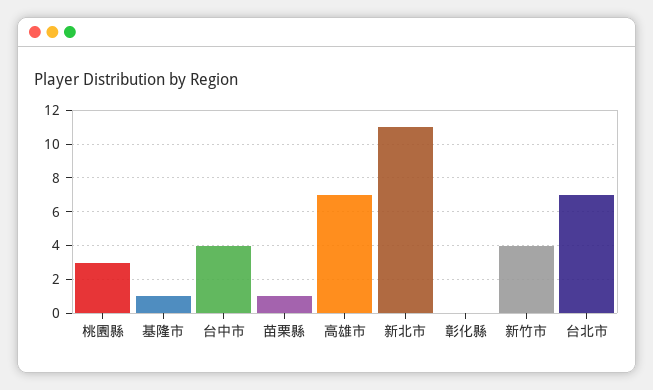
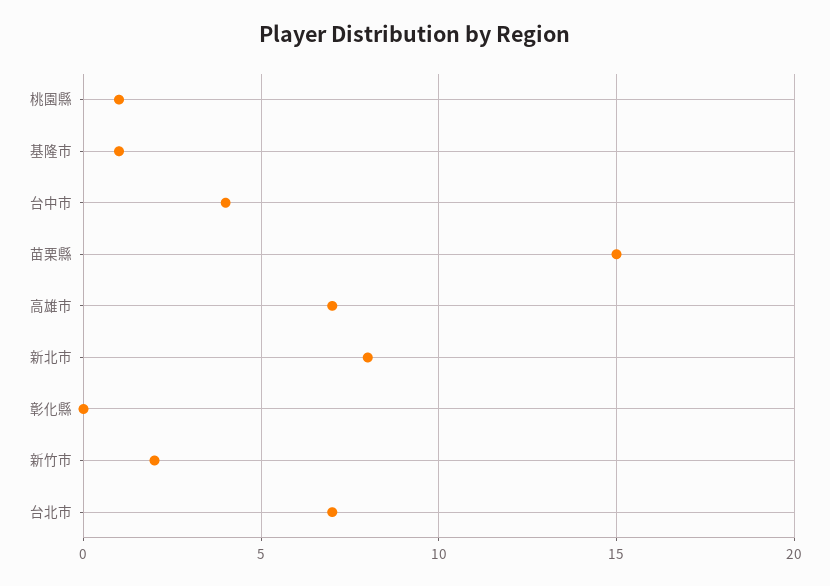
  {
-   "桃園縣": 3,
+   "桃園縣": 1,
    "基隆市": 1,
    "台中市": 4,
-   "苗栗縣": 1,
+   "苗栗縣": 15,
    "高雄市": 7,
-   "新北市": 11,
+   "新北市": 8,
    "彰化縣": 0,
-   "新竹市": 4,
+   "新竹市": 2,
    "台北市": 7
  }

